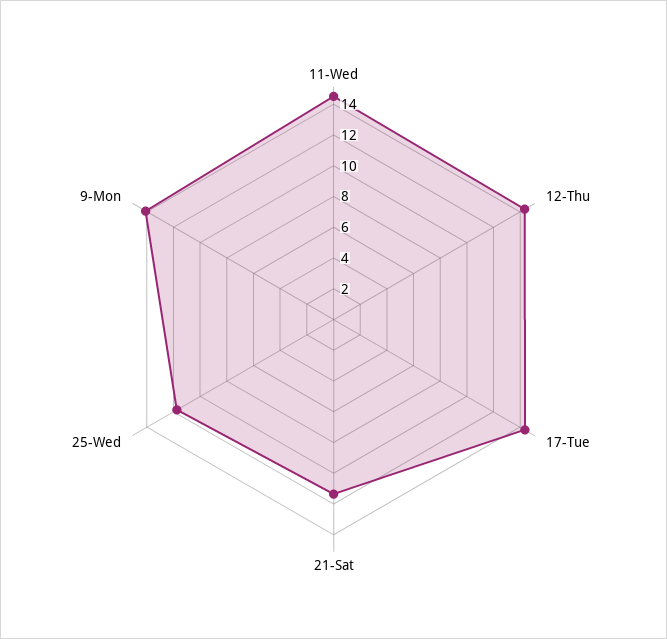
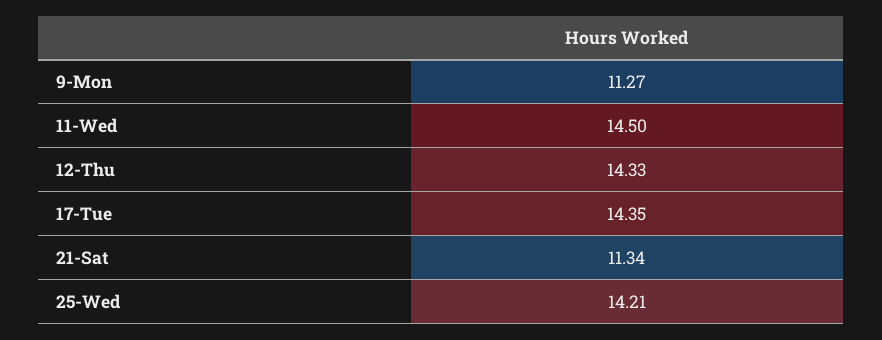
  {
    "11-Wed": 14.5,
    "12-Thu": 14.33,
    "17-Tue": 14.35,
    "21-Sat": 11.34,
-   "25-Wed": 12,
+   "25-Wed": 14.21,
-   "9-Mon": 14
+   "9-Mon": 11.27
  }

